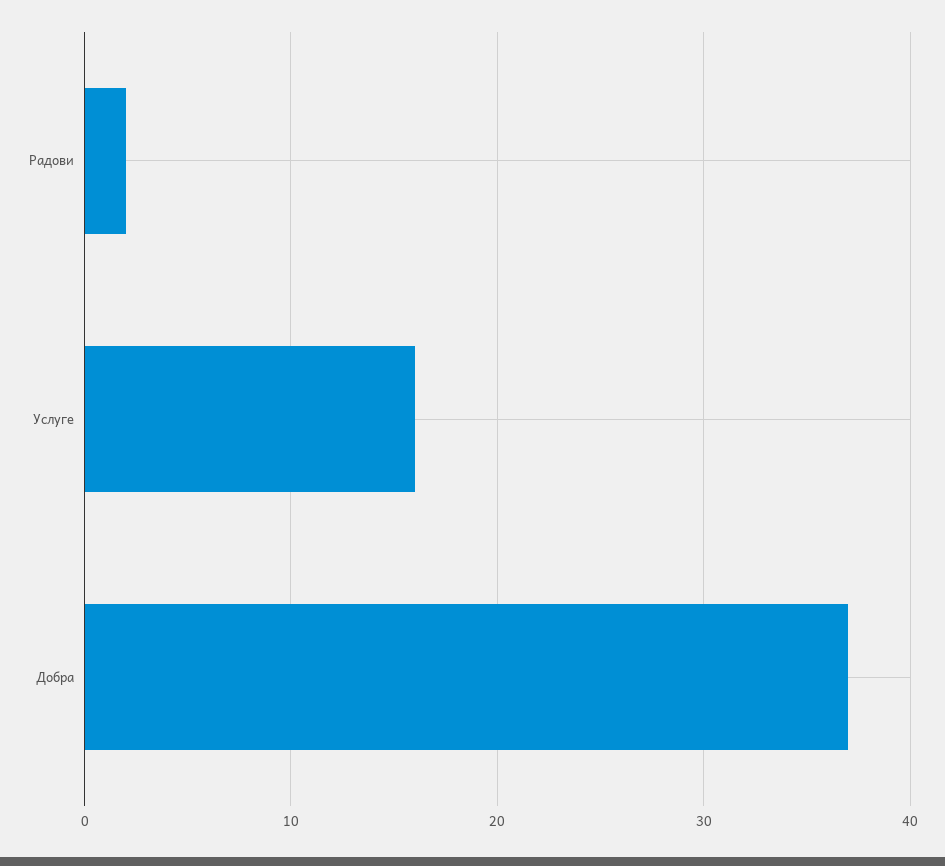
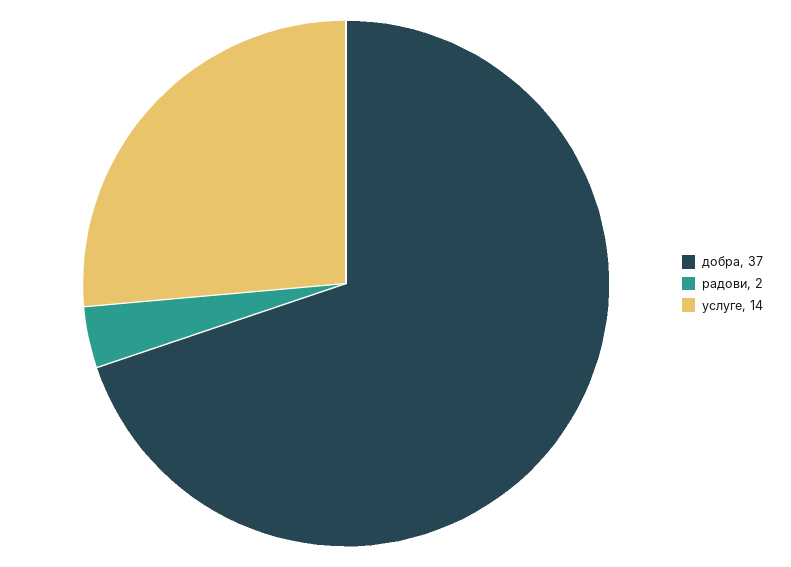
  {
    "Радови": 2,
-   "Услуге": 16,
+   "Услуге": 14,
    "Добра": 37
  }

